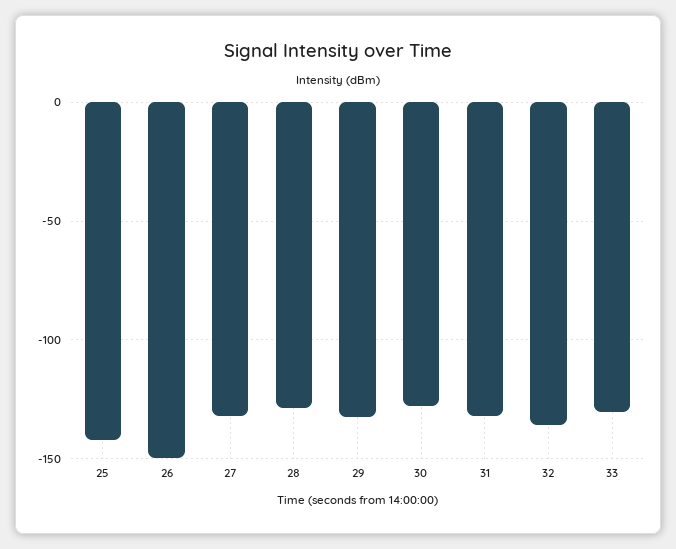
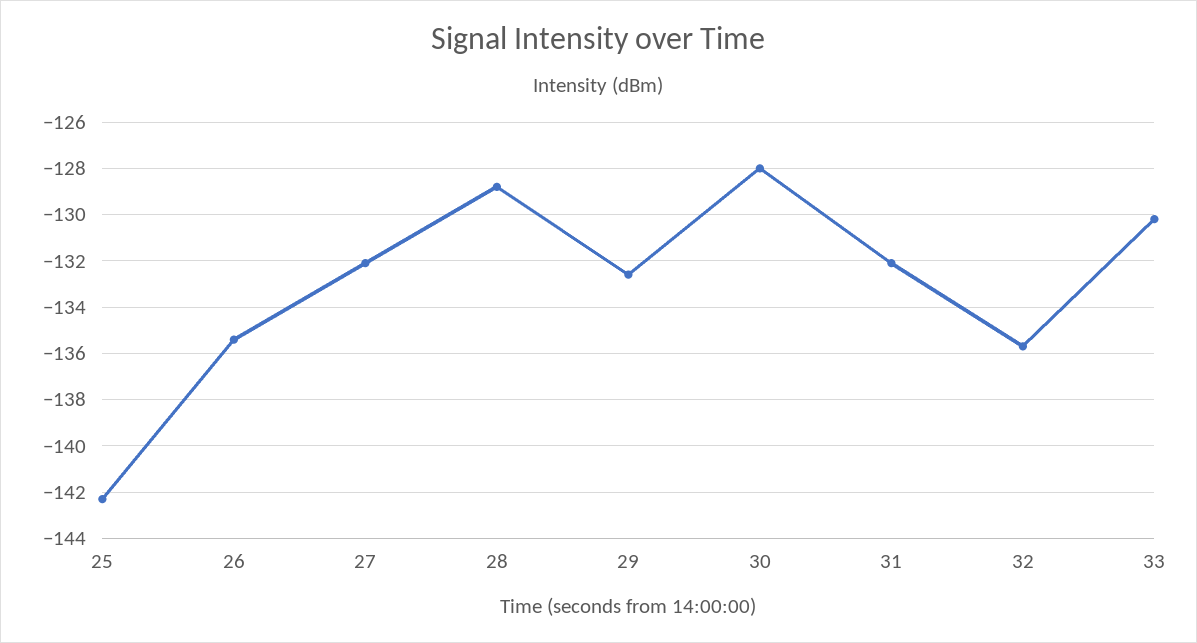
  {
    "25": -142.5,
-   "26": -150,
+   "26": -135.5,
    "27": -132,
    "28": -129,
    "29": -132.5,
    "30": -128,
    "31": -132,
    "32": -135.5,
    "33": -130
  }

